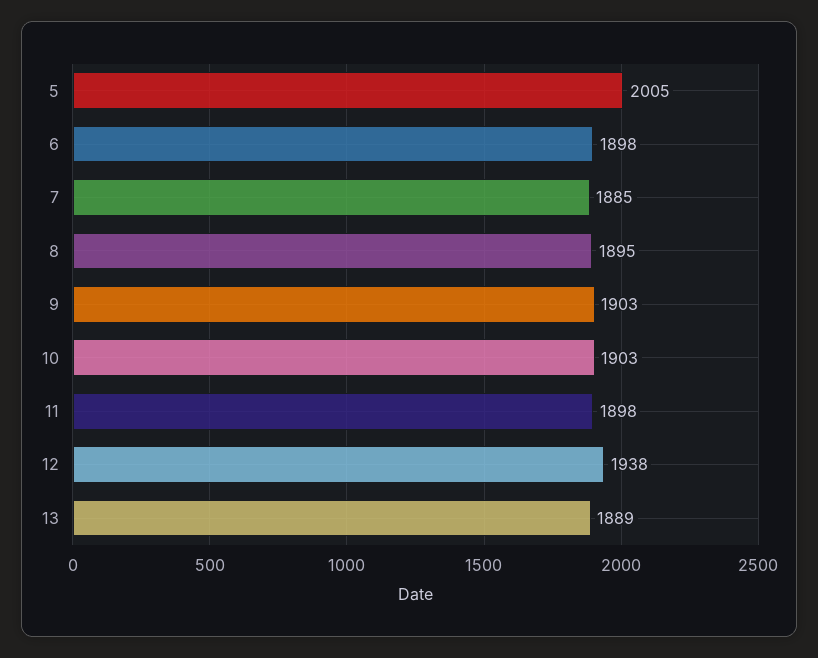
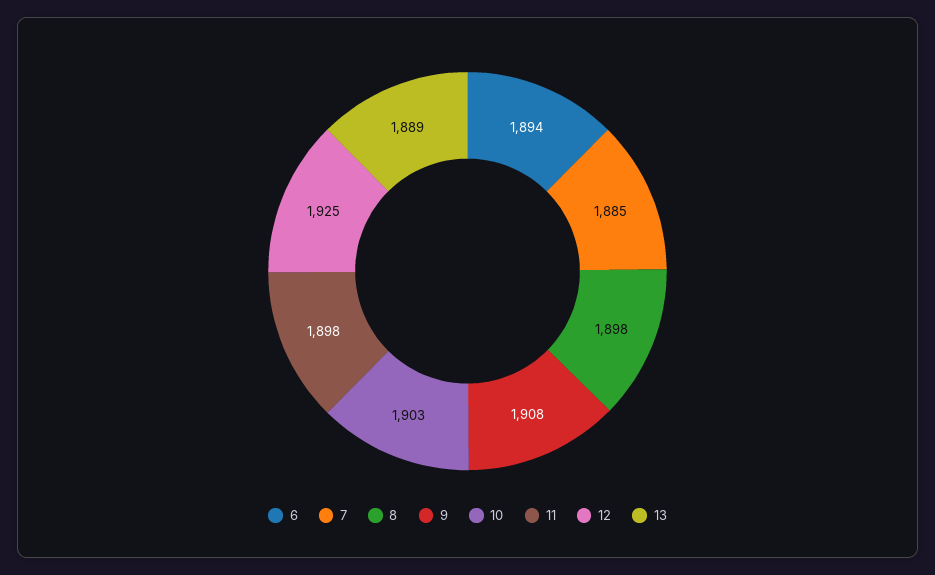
  {
-   "5": 2005,
-   "6": 1898,
+   "6": 1894,
    "7": 1885,
-   "8": 1895,
+   "8": 1898,
-   "9": 1903,
+   "9": 1908,
    "10": 1903,
    "11": 1898,
-   "12": 1938,
+   "12": 1925,
    "13": 1889
  }

